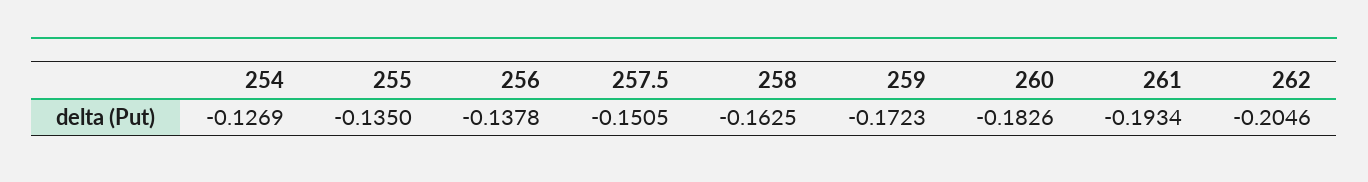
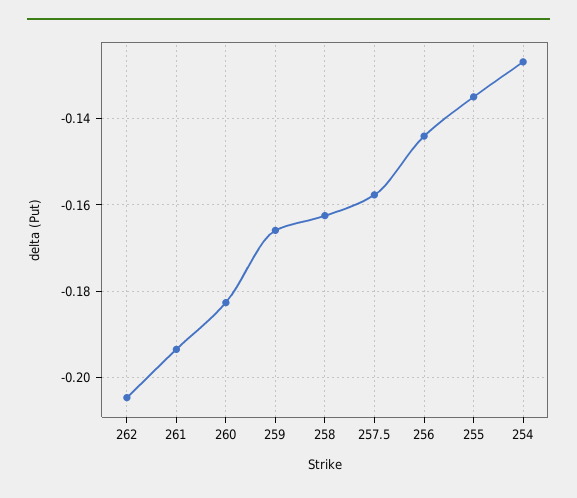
  {
    "254": -0.1269,
    "255": -0.135,
-   "256": -0.1378,
+   "256": -0.144,
-   "257.5": -0.1505,
+   "257.5": -0.158,
    "258": -0.1625,
-   "259": -0.1723,
+   "259": -0.166,
    "260": -0.1826,
    "261": -0.1934,
    "262": -0.2046
  }

